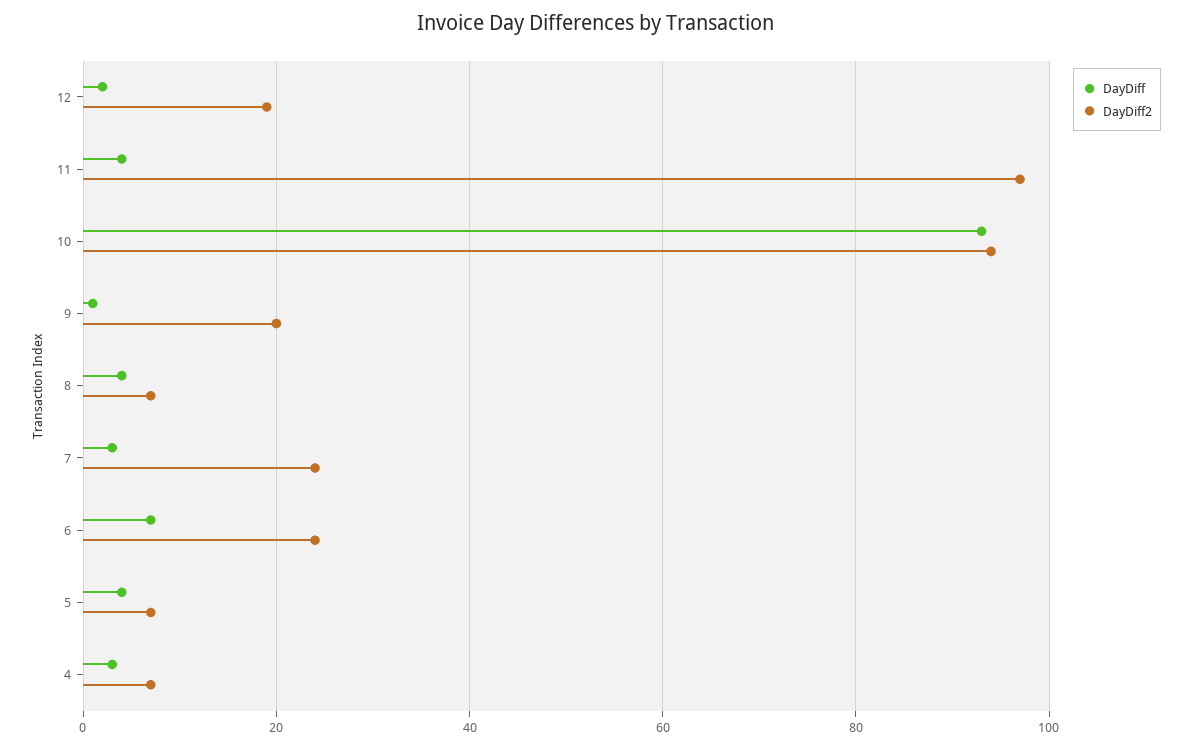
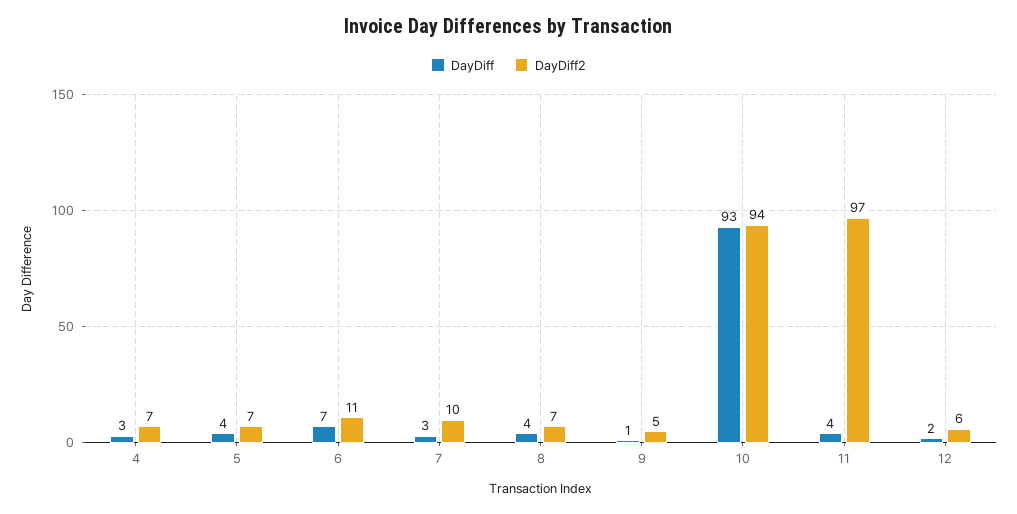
  {
    "DayDiff": {
      "12": 2,
      "11": 4,
      "10": 93,
      "9": 1,
      "8": 4,
      "7": 3,
      "6": 7,
      "5": 4,
      "4": 3
    },
    "DayDiff2": {
-     "12": 20,
+     "12": 6,
      "11": 97,
      "10": 94,
-     "9": 20,
+     "9": 5,
      "8": 7,
-     "7": 25,
+     "7": 10,
-     "6": 25,
+     "6": 11,
      "5": 7,
      "4": 7
    }
  }

